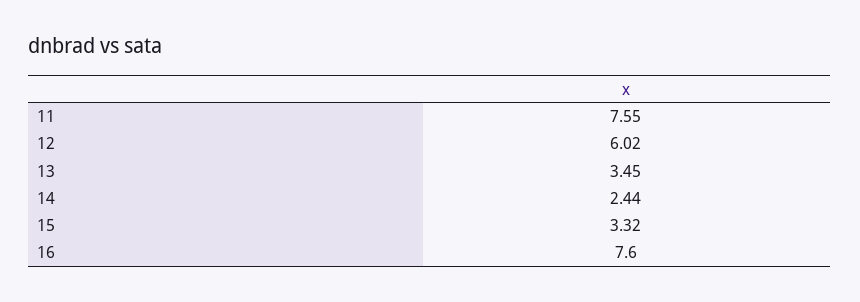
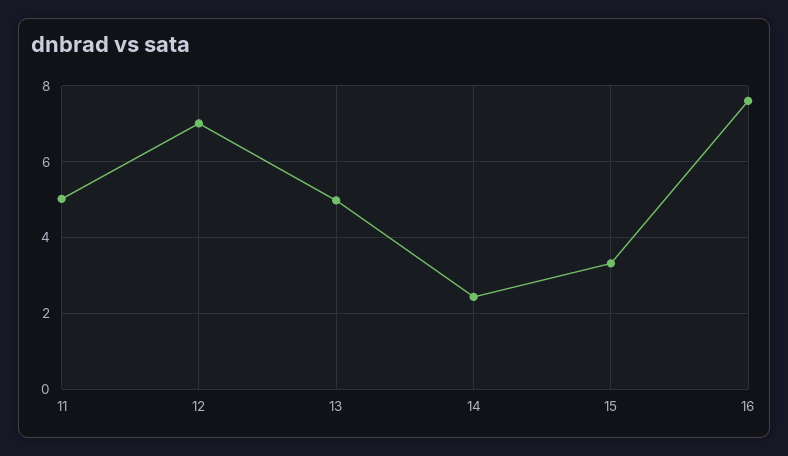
  {
-   "11": 7.55,
+   "11": 5,
-   "12": 6.02,
+   "12": 7,
-   "13": 3.45,
+   "13": 5,
    "14": 2.44,
    "15": 3.32,
    "16": 7.6
  }

